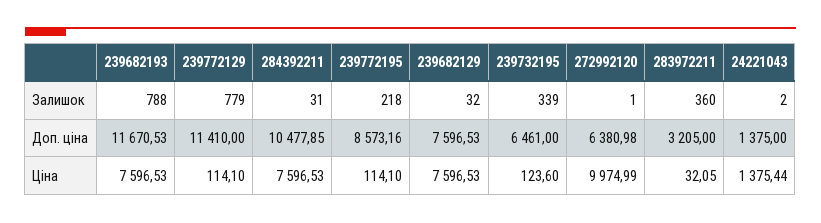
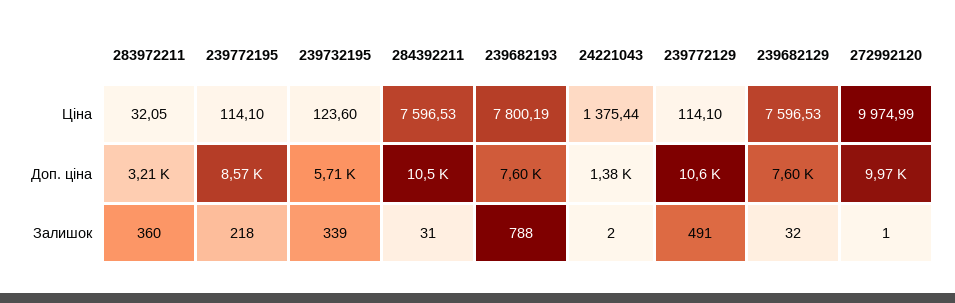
  {
    "239682193": {
      "Залишок": 788,
-     "Доп. ціна": 11670.53,
+     "Доп. ціна": 7600,
-     "Ціна": 7596.53
+     "Ціна": 7800.19
    },
    "239772129": {
-     "Залишок": 779,
+     "Залишок": 491,
-     "Доп. ціна": 11410,
+     "Доп. ціна": 10600,
      "Ціна": 114.1
    },
    "284392211": {
      "Залишок": 31,
      "Доп. ціна": 10477.85,
      "Ціна": 7596.53
    },
    "239772195": {
      "Залишок": 218,
      "Доп. ціна": 8573.16,
      "Ціна": 114.1
    },
    "239682129": {
      "Залишок": 32,
      "Доп. ціна": 7596.53,
      "Ціна": 7596.53
    },
    "239732195": {
      "Залишок": 339,
-     "Доп. ціна": 6461,
+     "Доп. ціна": 5710,
      "Ціна": 123.6
    },
    "272992120": {
      "Залишок": 1,
-     "Доп. ціна": 6380.98,
+     "Доп. ціна": 9970,
      "Ціна": 9974.99
    },
    "283972211": {
      "Залишок": 360,
      "Доп. ціна": 3205,
      "Ціна": 32.05
    },
    "24221043": {
      "Залишок": 2,
      "Доп. ціна": 1375,
      "Ціна": 1375.44
    }
  }

